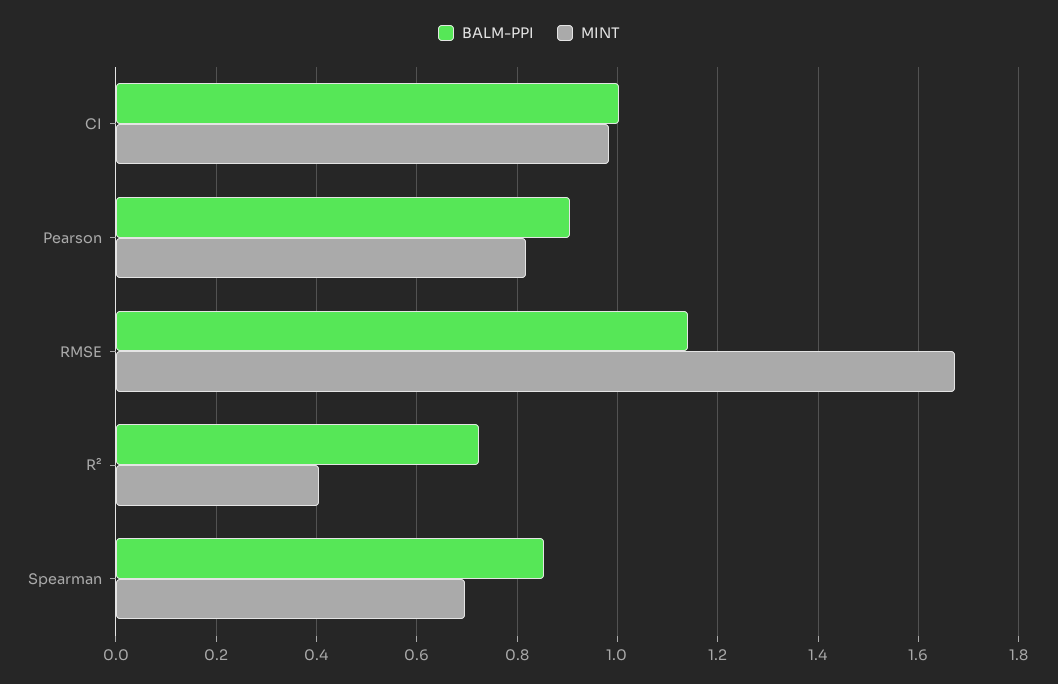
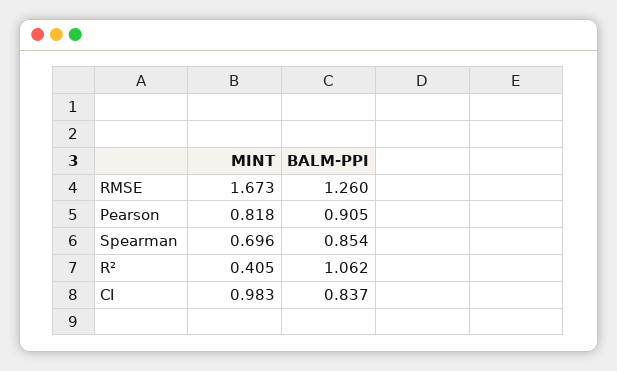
  {
    "BALM-PPI": {
-     "CI": 1,
+     "CI": 0.837,
      "Pearson": 0.905,
-     "RMSE": 1.14,
+     "RMSE": 1.26,
-     "R²": 0.72,
+     "R²": 1.062,
      "Spearman": 0.854
    },
    "MINT": {
      "CI": 0.983,
      "Pearson": 0.818,
      "RMSE": 1.673,
      "R²": 0.405,
      "Spearman": 0.696
    }
  }

